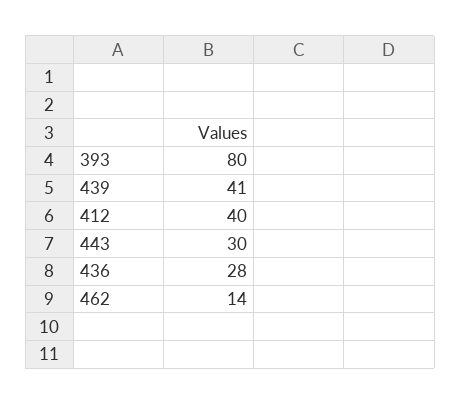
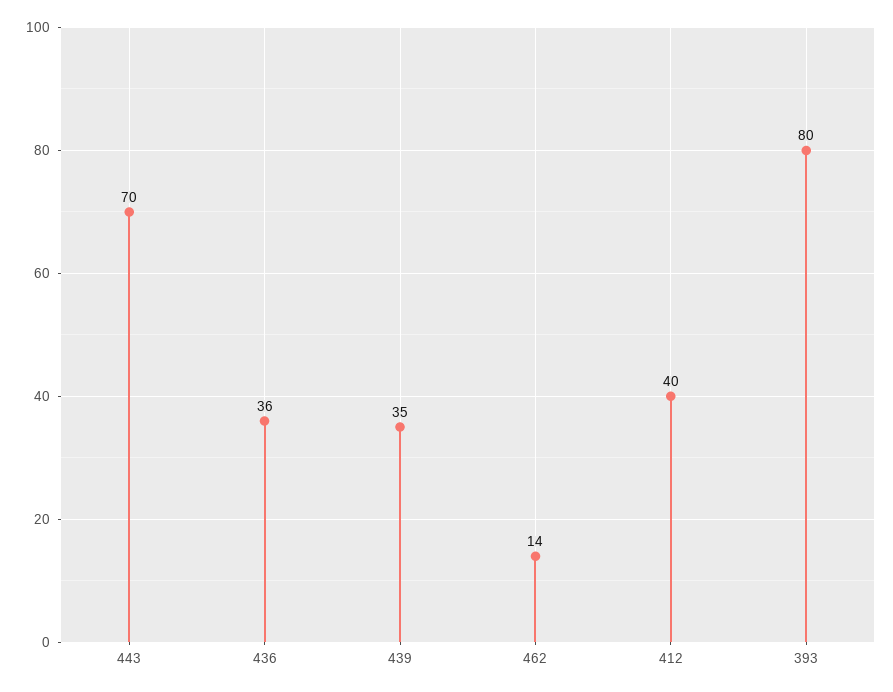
  {
    "393": 80,
-   "439": 41,
+   "439": 35,
    "412": 40,
-   "443": 30,
+   "443": 70,
-   "436": 28,
+   "436": 36,
    "462": 14
  }

